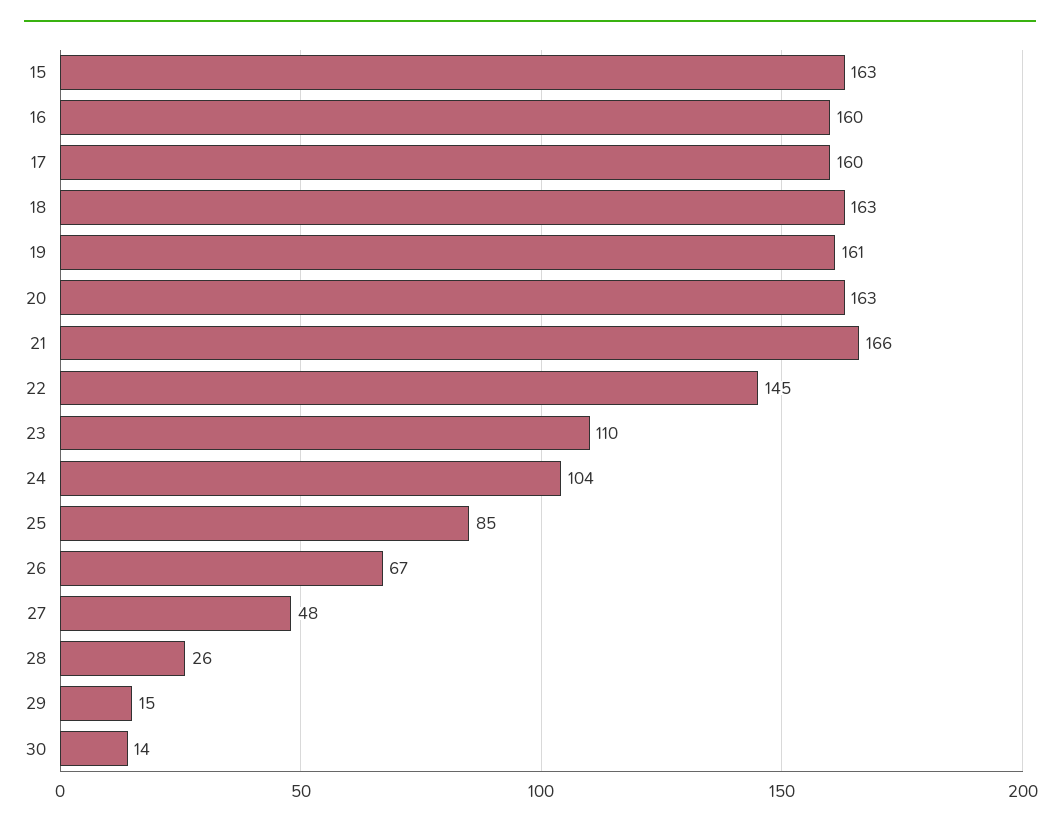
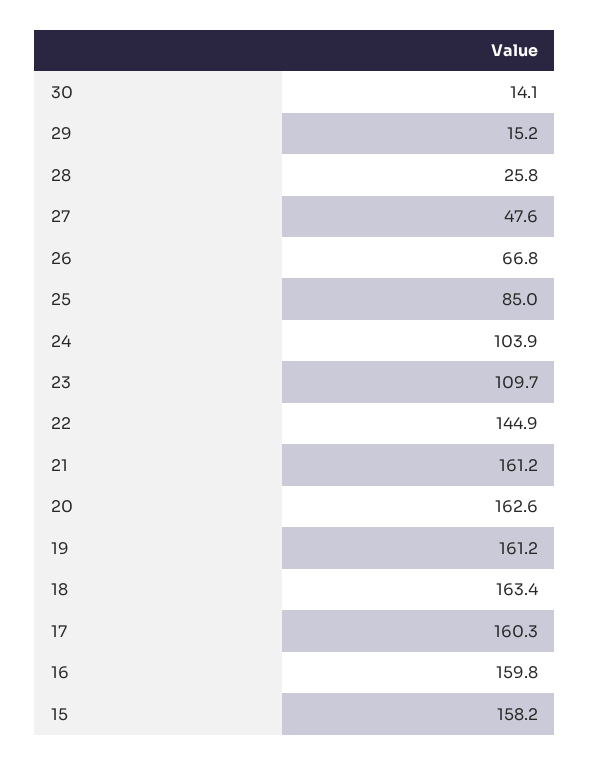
  {
-   "15": 163,
+   "15": 158.2,
    "16": 159.8,
    "17": 160.3,
    "18": 163.4,
    "19": 161.2,
    "20": 162.6,
-   "21": 166,
+   "21": 161.2,
    "22": 144.9,
    "23": 109.7,
    "24": 103.9,
    "25": 85,
    "26": 66.8,
    "27": 47.6,
    "28": 25.8,
    "29": 15.2,
    "30": 14.1
  }

